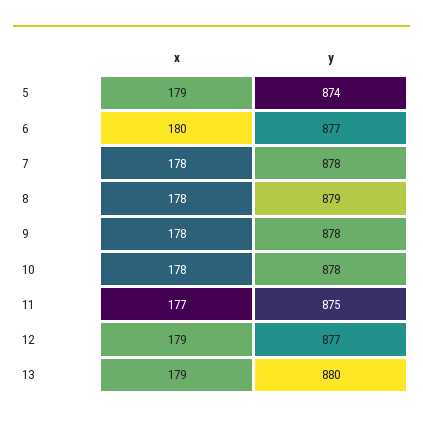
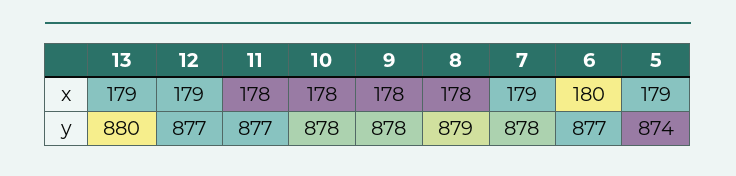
  {
    "x": {
      "5": 179,
      "6": 180,
-     "7": 178,
+     "7": 179,
      "8": 178,
      "9": 178,
      "10": 178,
-     "11": 177,
+     "11": 178,
      "12": 179,
      "13": 179
    },
    "y": {
      "5": 874,
      "6": 877,
      "7": 878,
      "8": 879,
      "9": 878,
      "10": 878,
-     "11": 875,
+     "11": 877,
      "12": 877,
      "13": 880
    }
  }

